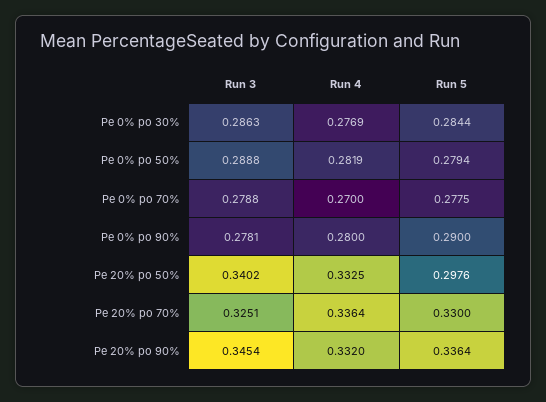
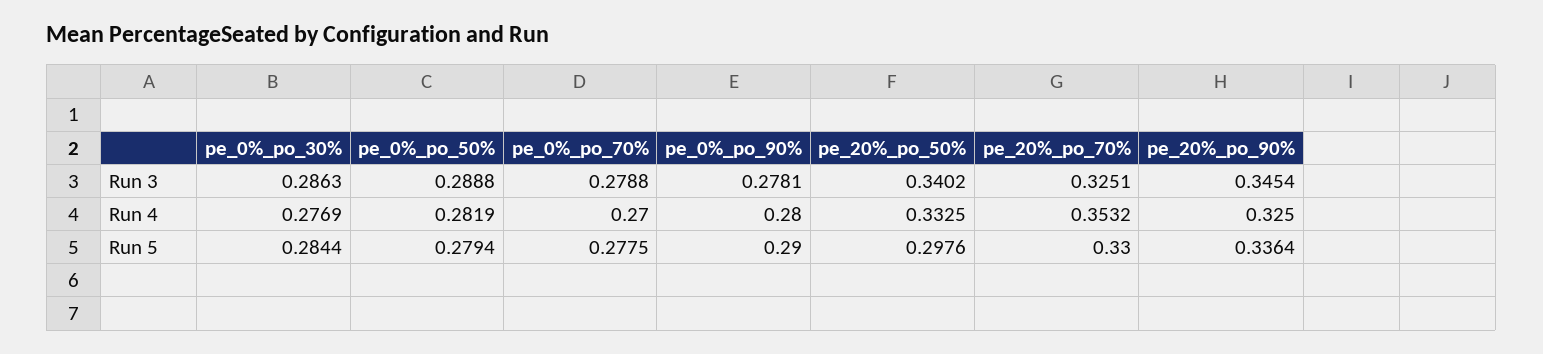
  {
    "Run 3": {
      "Pe 0% po 30%": 0.2863,
      "Pe 0% po 50%": 0.2888,
      "Pe 0% po 70%": 0.2788,
      "Pe 0% po 90%": 0.2781,
      "Pe 20% po 50%": 0.3402,
      "Pe 20% po 70%": 0.3251,
      "Pe 20% po 90%": 0.3454
    },
    "Run 4": {
      "Pe 0% po 30%": 0.2769,
      "Pe 0% po 50%": 0.2819,
      "Pe 0% po 70%": 0.27,
      "Pe 0% po 90%": 0.28,
      "Pe 20% po 50%": 0.3325,
-     "Pe 20% po 70%": 0.3364,
+     "Pe 20% po 70%": 0.3532,
-     "Pe 20% po 90%": 0.332
+     "Pe 20% po 90%": 0.325
    },
    "Run 5": {
      "Pe 0% po 30%": 0.2844,
      "Pe 0% po 50%": 0.2794,
      "Pe 0% po 70%": 0.2775,
      "Pe 0% po 90%": 0.29,
      "Pe 20% po 50%": 0.2976,
      "Pe 20% po 70%": 0.33,
      "Pe 20% po 90%": 0.3364
    }
  }

